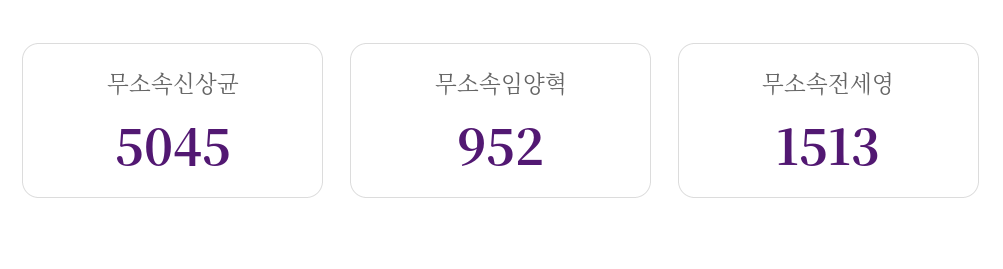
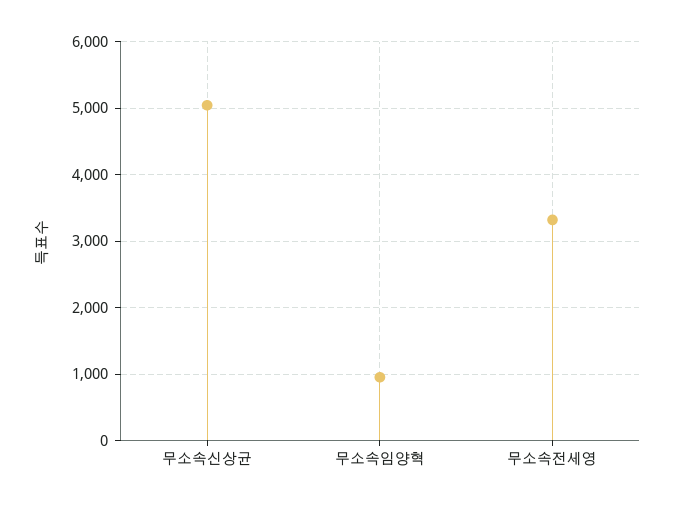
  {
    "무소속신상균": 5045,
    "무소속임양혁": 952,
-   "무소속전세영": 1513
+   "무소속전세영": 3300
  }

